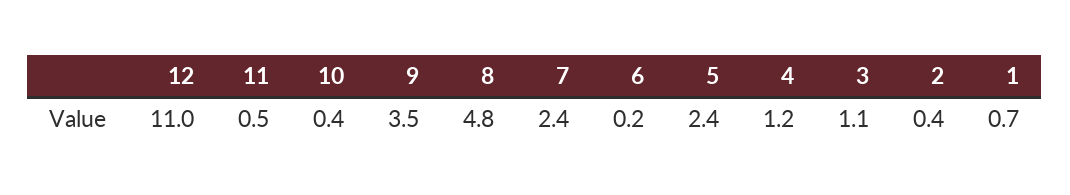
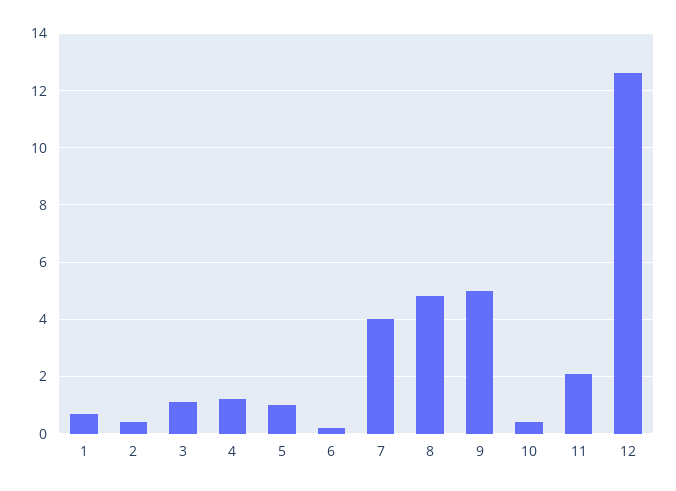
  {
-   "12": 11,
+   "12": 12.5,
-   "11": 0.5,
+   "11": 2,
    "10": 0.4,
-   "9": 3.5,
+   "9": 5,
    "8": 4.8,
-   "7": 2.4,
+   "7": 4,
    "6": 0.2,
-   "5": 2.4,
+   "5": 1,
    "4": 1.2,
    "3": 1.1,
    "2": 0.4,
    "1": 0.7
  }

